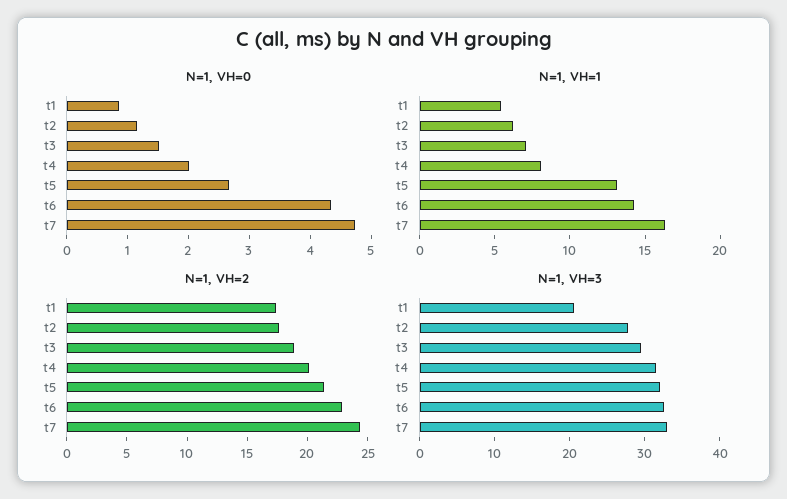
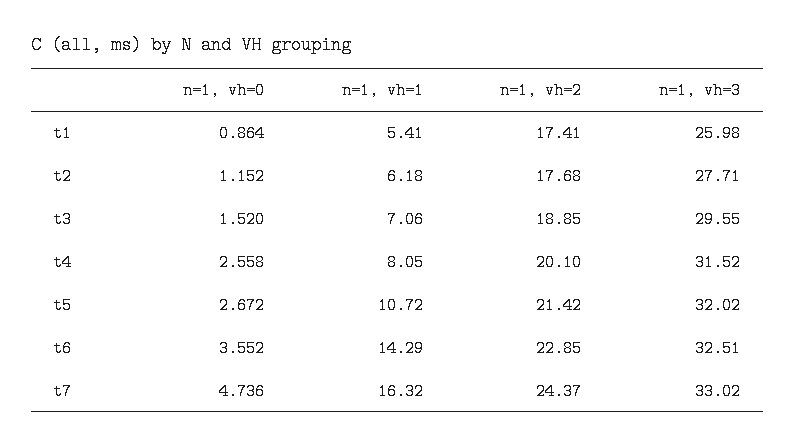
  {
    "N=1, VH=0": {
      "t1": 0.864,
      "t2": 1.152,
      "t3": 1.52,
-     "t4": 2,
+     "t4": 2.558,
      "t5": 2.672,
-     "t6": 4.4,
+     "t6": 3.552,
      "t7": 4.736
    },
    "N=1, VH=1": {
      "t1": 5.41,
      "t2": 6.18,
      "t3": 7.06,
      "t4": 8.05,
-     "t5": 13,
+     "t5": 10.72,
      "t6": 14.29,
      "t7": 16.32
    },
    "N=1, VH=2": {
      "t1": 17.41,
      "t2": 17.68,
      "t3": 18.85,
      "t4": 20.1,
      "t5": 21.42,
      "t6": 22.85,
      "t7": 24.37
    },
    "N=1, VH=3": {
-     "t1": 20,
+     "t1": 25.98,
      "t2": 27.71,
      "t3": 29.55,
      "t4": 31.52,
      "t5": 32.02,
      "t6": 32.51,
      "t7": 33.02
    }
  }

